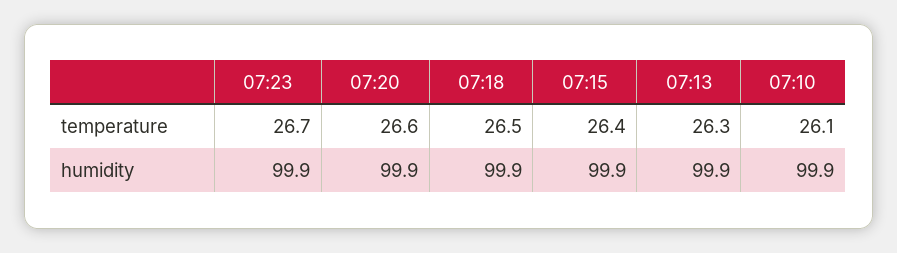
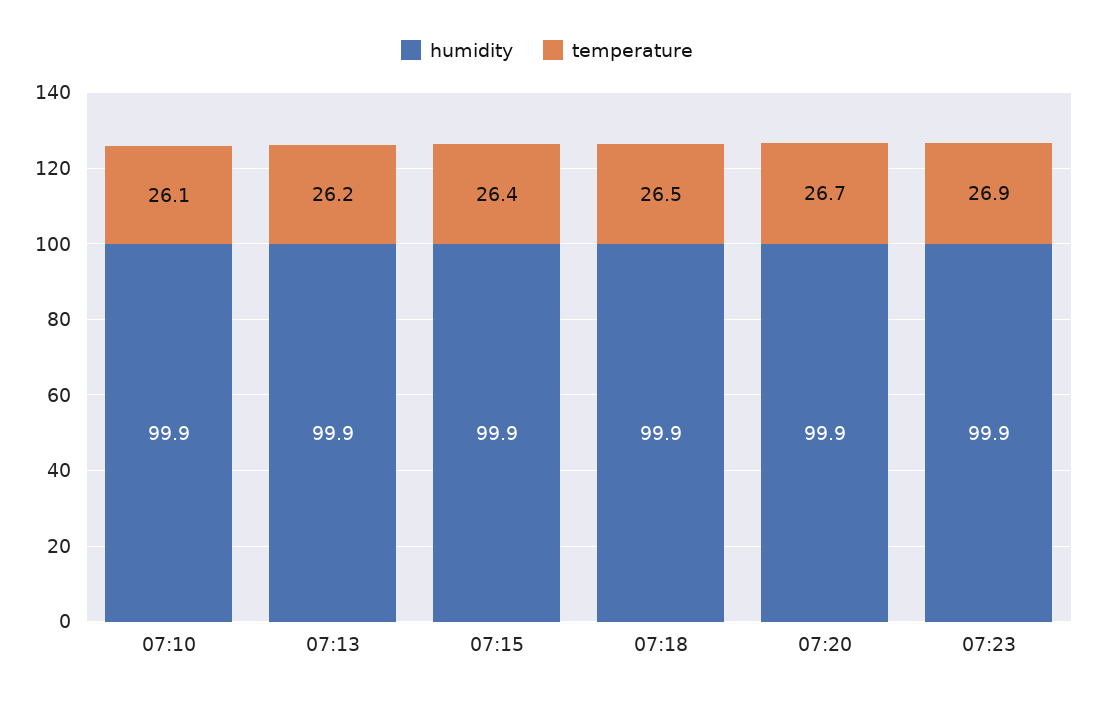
  {
    "temperature": {
-     "07:23": 26.7,
+     "07:23": 26.9,
-     "07:20": 26.6,
+     "07:20": 26.7,
      "07:18": 26.5,
      "07:15": 26.4,
-     "07:13": 26.3,
+     "07:13": 26.2,
      "07:10": 26.1
    },
    "humidity": {
      "07:23": 99.9,
      "07:20": 99.9,
      "07:18": 99.9,
      "07:15": 99.9,
      "07:13": 99.9,
      "07:10": 99.9
    }
  }

